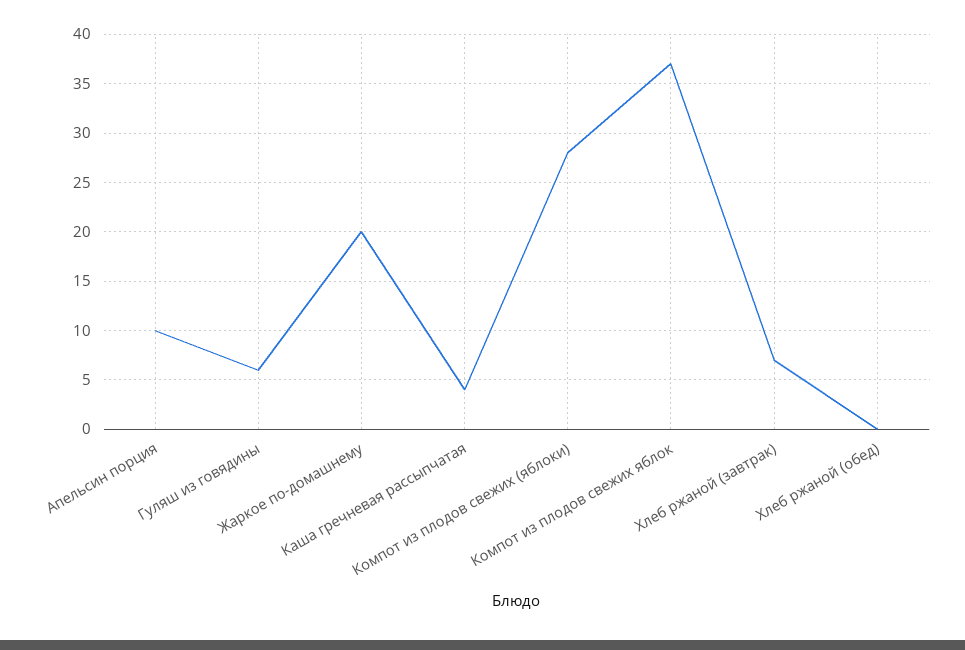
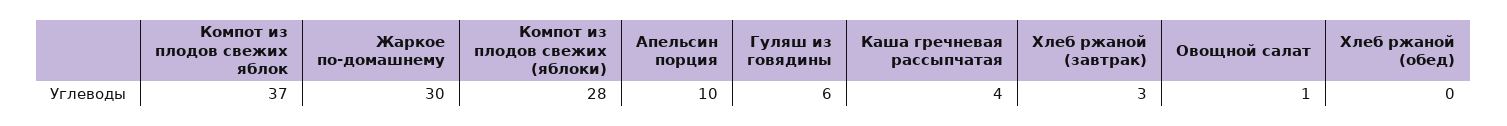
  {
    "Апельсин порция": 10,
    "Гуляш из говядины": 6,
-   "Жаркое по-домашнему": 20,
+   "Жаркое по-домашнему": 30,
    "Каша гречневая рассыпчатая": 4,
    "Компот из плодов свежих (яблоки)": 28,
    "Компот из плодов свежих яблок": 37,
-   "Хлеб ржаной (завтрак)": 7,
+   "Хлеб ржаной (завтрак)": 3,
-   "Хлеб ржаной (обед)": 0
+   "Хлеб ржаной (обед)": 0,
+   "Овощной салат": 1
  }

